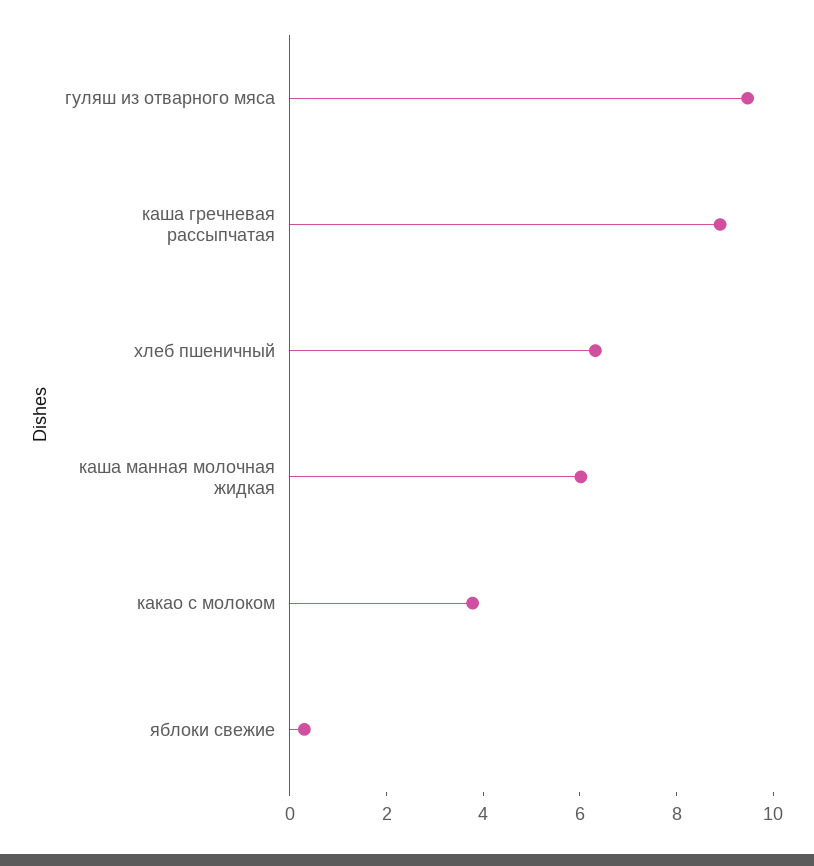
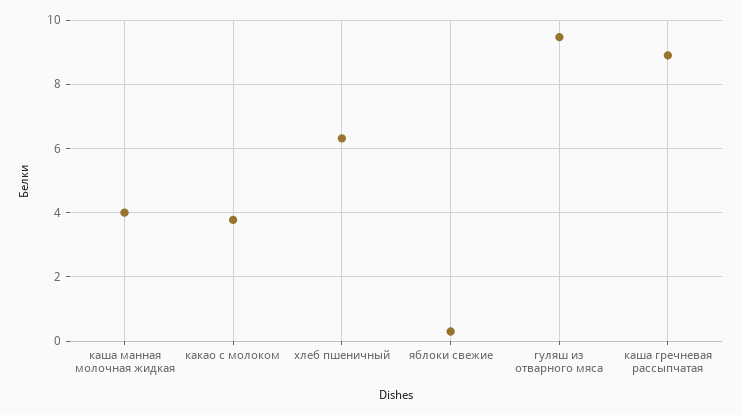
  {
    "гуляш из отварного мяса": 9.4,
    "каша гречневая рассыпчатая": 9,
    "хлеб пшеничный": 6.4,
-   "каша манная молочная жидкая": 6,
+   "каша манная молочная жидкая": 4,
    "какао с молоком": 3.8,
    "яблоки свежие": 0.4
  }

